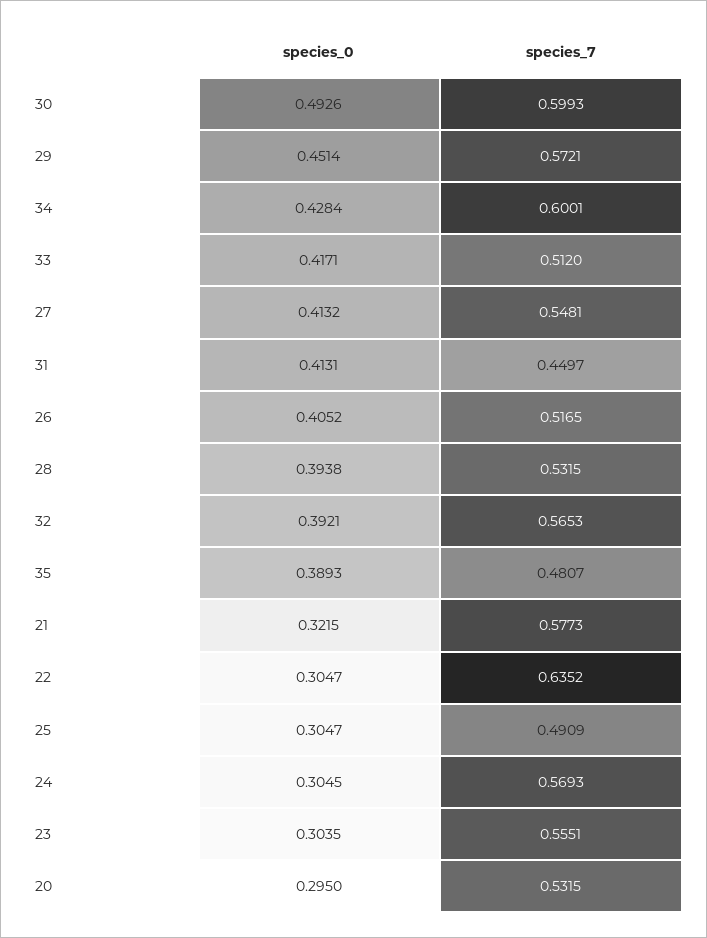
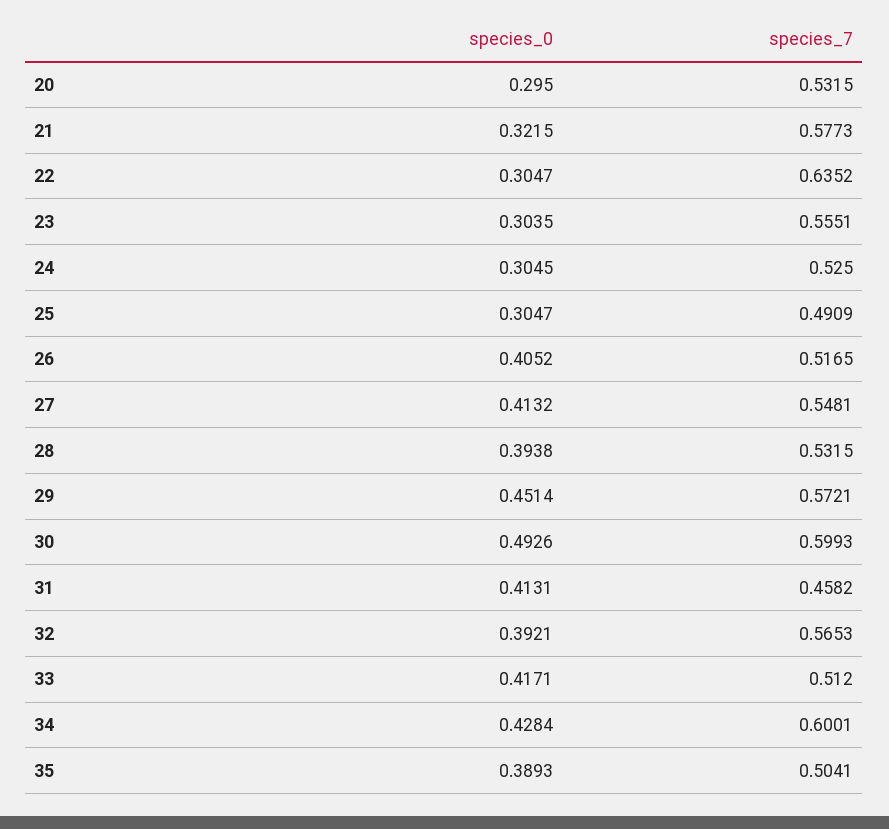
  {
    "species_0": {
      "30": 0.4926,
      "29": 0.4514,
      "34": 0.4284,
      "33": 0.4171,
      "27": 0.4132,
      "31": 0.4131,
      "26": 0.4052,
      "28": 0.3938,
      "32": 0.3921,
      "35": 0.3893,
      "21": 0.3215,
      "22": 0.3047,
      "25": 0.3047,
      "24": 0.3045,
      "23": 0.3035,
      "20": 0.295
    },
    "species_7": {
      "30": 0.5993,
      "29": 0.5721,
      "34": 0.6001,
      "33": 0.512,
      "27": 0.5481,
-     "31": 0.4497,
+     "31": 0.4582,
      "26": 0.5165,
      "28": 0.5315,
      "32": 0.5653,
-     "35": 0.4807,
+     "35": 0.5041,
      "21": 0.5773,
      "22": 0.6352,
      "25": 0.4909,
-     "24": 0.5693,
+     "24": 0.525,
      "23": 0.5551,
      "20": 0.5315
    }
  }

